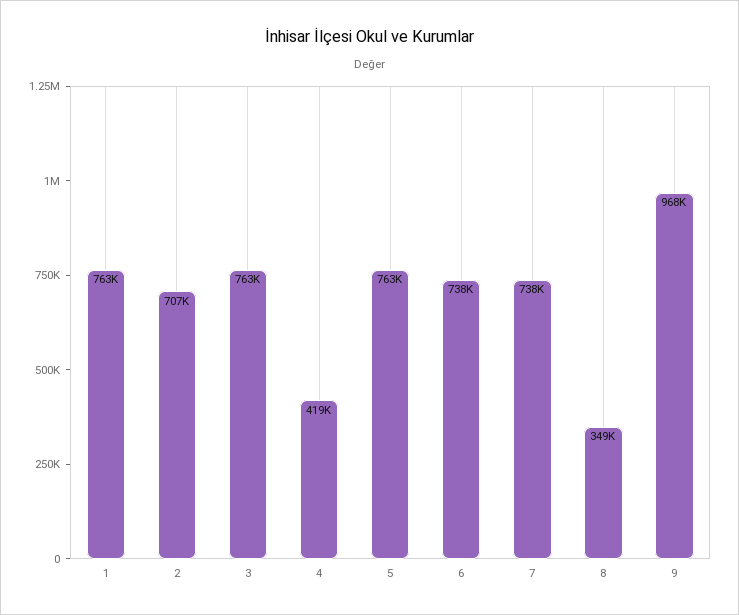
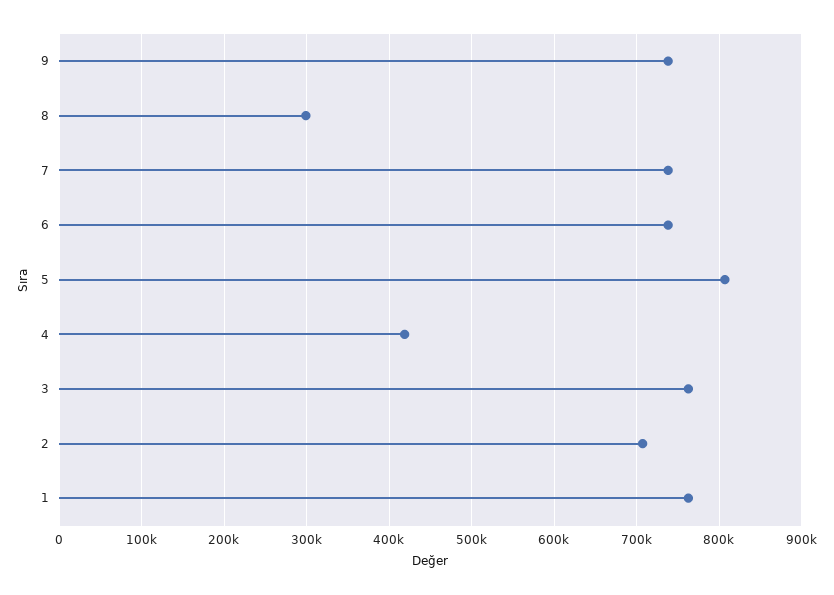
  {
    "1": 763000,
    "2": 707000,
    "3": 763000,
    "4": 419000,
-   "5": 763000,
+   "5": 810000,
    "6": 738000,
    "7": 738000,
-   "8": 349000,
+   "8": 300000,
-   "9": 968000
+   "9": 740000
  }

